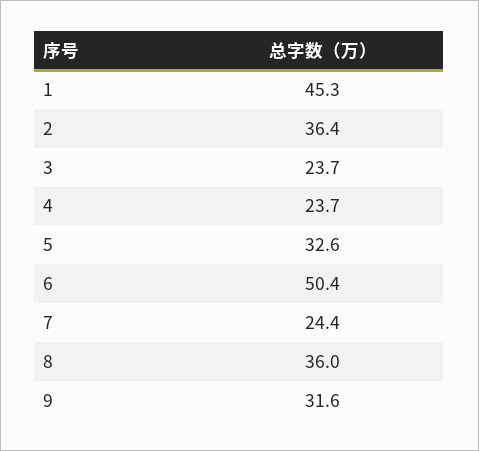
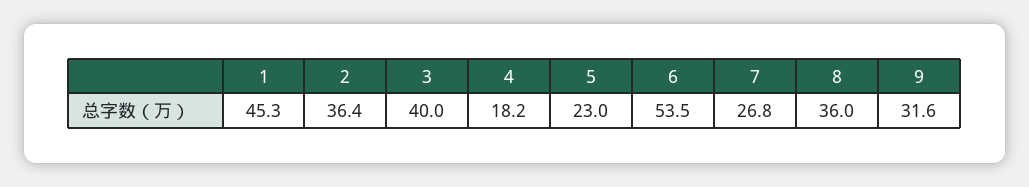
  {
    "1": 45.3,
    "2": 36.4,
-   "3": 23.7,
+   "3": 40,
-   "4": 23.7,
+   "4": 18.2,
-   "5": 32.6,
+   "5": 23,
-   "6": 50.4,
+   "6": 53.5,
-   "7": 24.4,
+   "7": 26.8,
    "8": 36,
    "9": 31.6
  }

